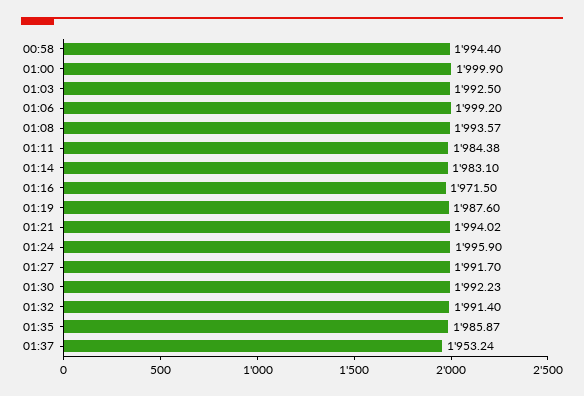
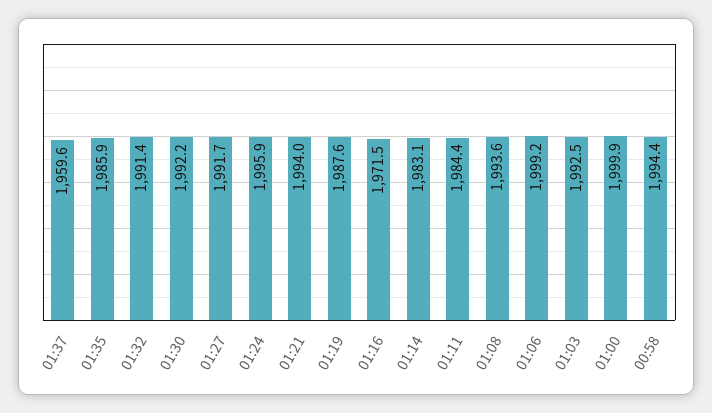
  {
    "00:58": 1994.4,
    "01:00": 1999.9,
    "01:03": 1992.5,
    "01:06": 1999.2,
    "01:08": 1993.57,
    "01:11": 1984.38,
    "01:14": 1983.1,
    "01:16": 1971.5,
    "01:19": 1987.6,
    "01:21": 1994.02,
    "01:24": 1995.9,
    "01:27": 1991.7,
    "01:30": 1992.23,
    "01:32": 1991.4,
    "01:35": 1985.87,
-   "01:37": 1953.24
+   "01:37": 1959.6
  }

